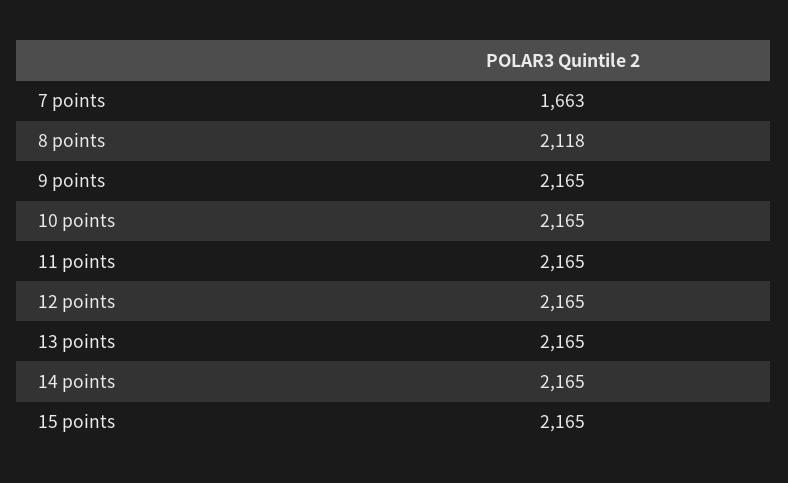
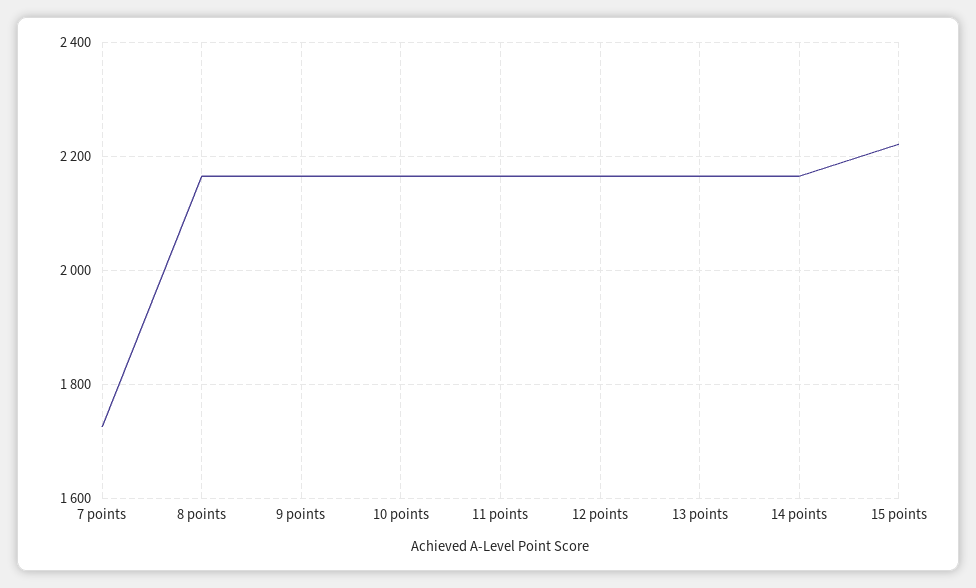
  {
-   "7 points": 1663,
+   "7 points": 1720,
-   "8 points": 2118,
+   "8 points": 2160,
    "9 points": 2165,
    "10 points": 2165,
    "11 points": 2165,
    "12 points": 2165,
    "13 points": 2165,
    "14 points": 2165,
-   "15 points": 2165
+   "15 points": 2220
  }

